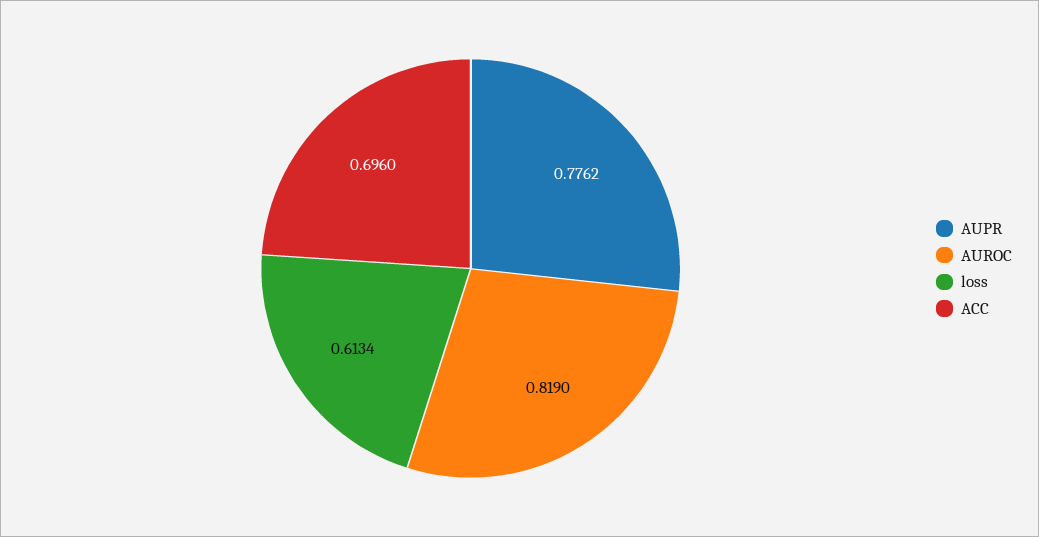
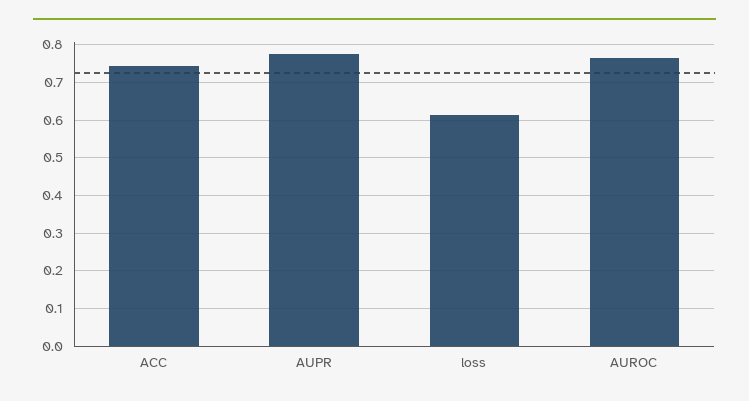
  {
    "AUPR": 0.7762,
-   "AUROC": 0.819,
+   "AUROC": 0.76,
    "loss": 0.6134,
-   "ACC": 0.696
+   "ACC": 0.74
  }

